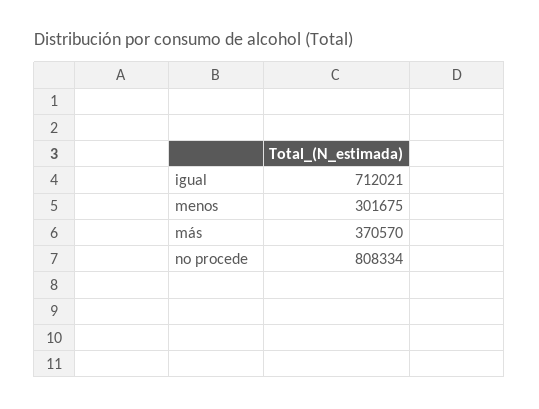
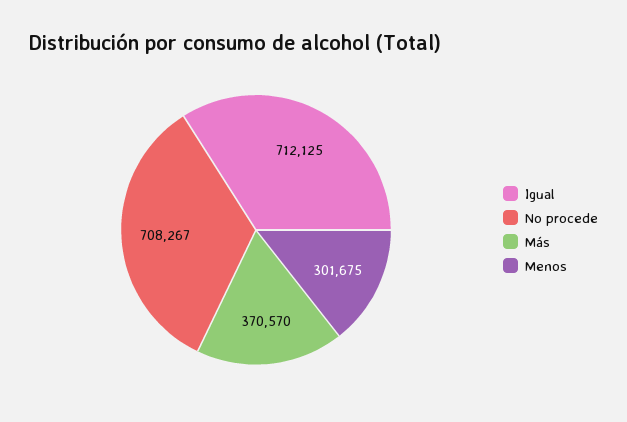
  {
-   "igual": 712021,
+   "igual": 712125,
    "menos": 301675,
    "más": 370570,
-   "no procede": 808334
+   "no procede": 708267
  }

